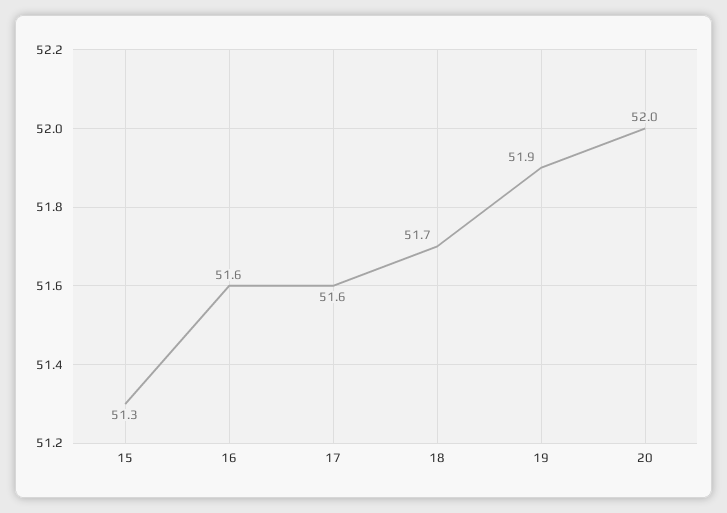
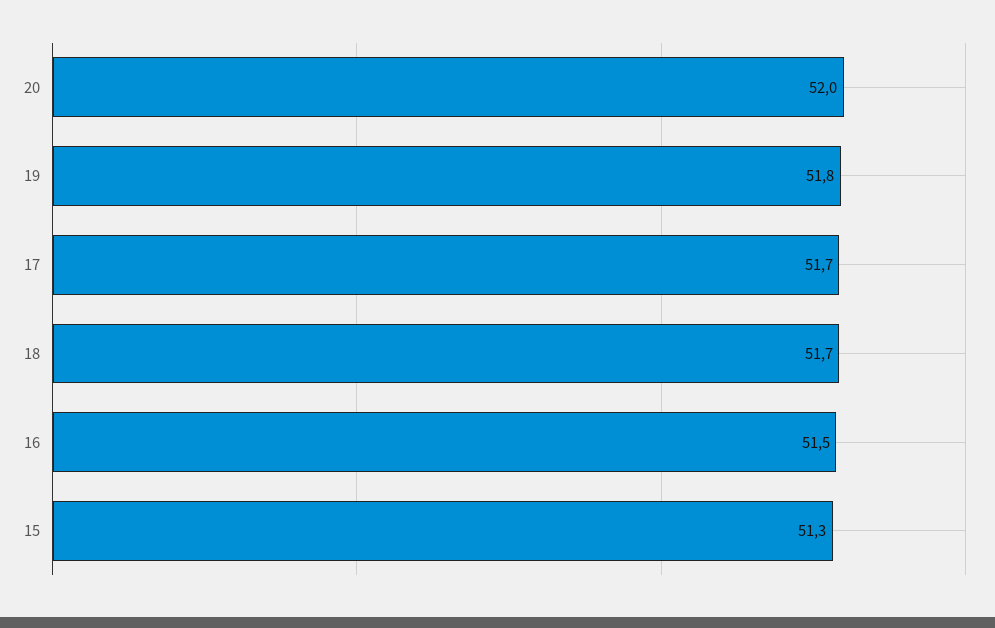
  {
    "15": 51.3,
-   "16": 51.6,
+   "16": 51.5,
-   "17": 51.6,
+   "17": 51.7,
    "18": 51.7,
-   "19": 51.9,
+   "19": 51.8,
    "20": 52
  }

